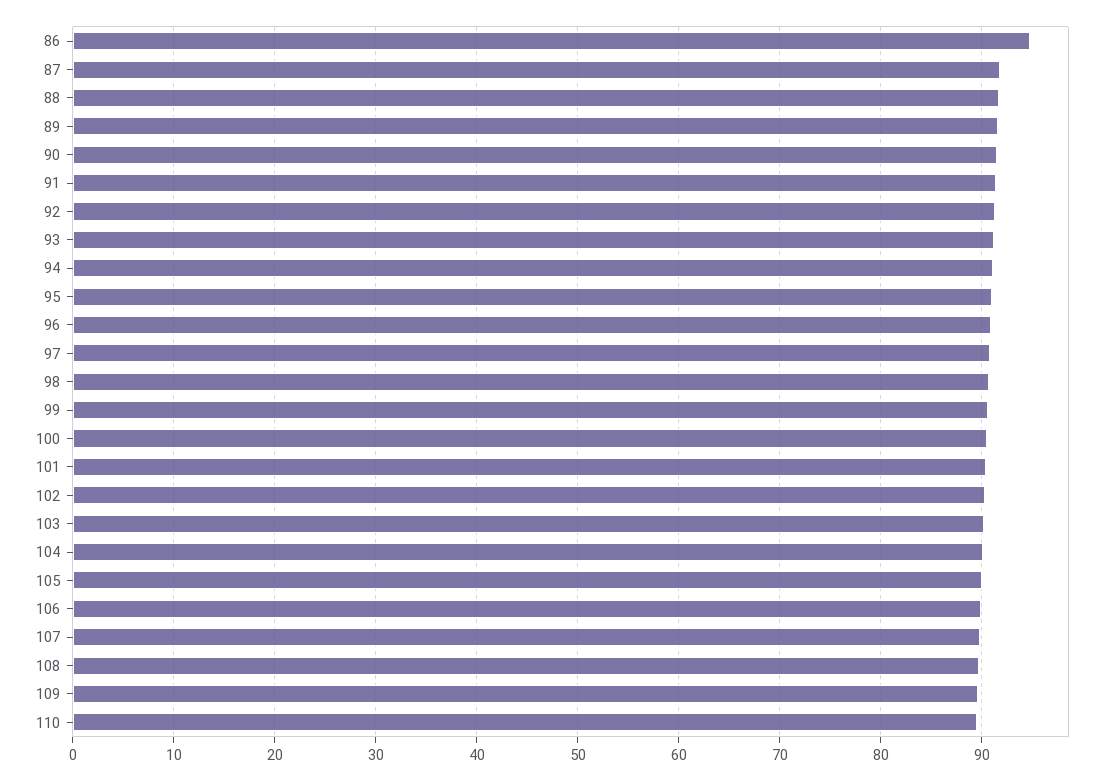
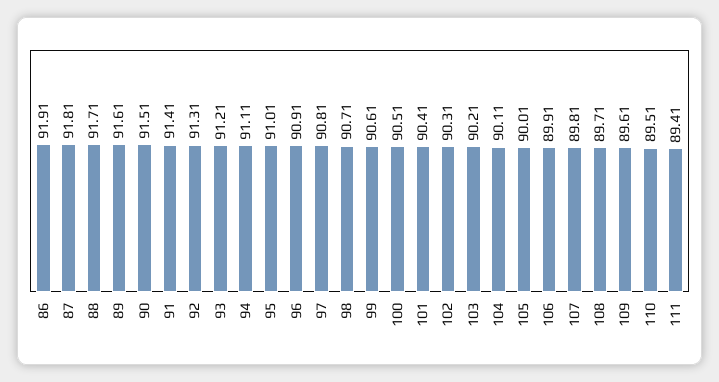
  {
-   "86": 95,
+   "86": 91.91,
    "87": 91.81,
    "88": 91.71,
    "89": 91.61,
    "90": 91.51,
    "91": 91.41,
    "92": 91.31,
    "93": 91.21,
    "94": 91.11,
    "95": 91.01,
    "96": 90.91,
    "97": 90.81,
    "98": 90.71,
    "99": 90.61,
    "100": 90.51,
    "101": 90.41,
    "102": 90.31,
    "103": 90.21,
    "104": 90.11,
    "105": 90.01,
    "106": 89.91,
    "107": 89.81,
    "108": 89.71,
    "109": 89.61,
-   "110": 89.51
+   "110": 89.51,
+   "111": 89.41
  }

